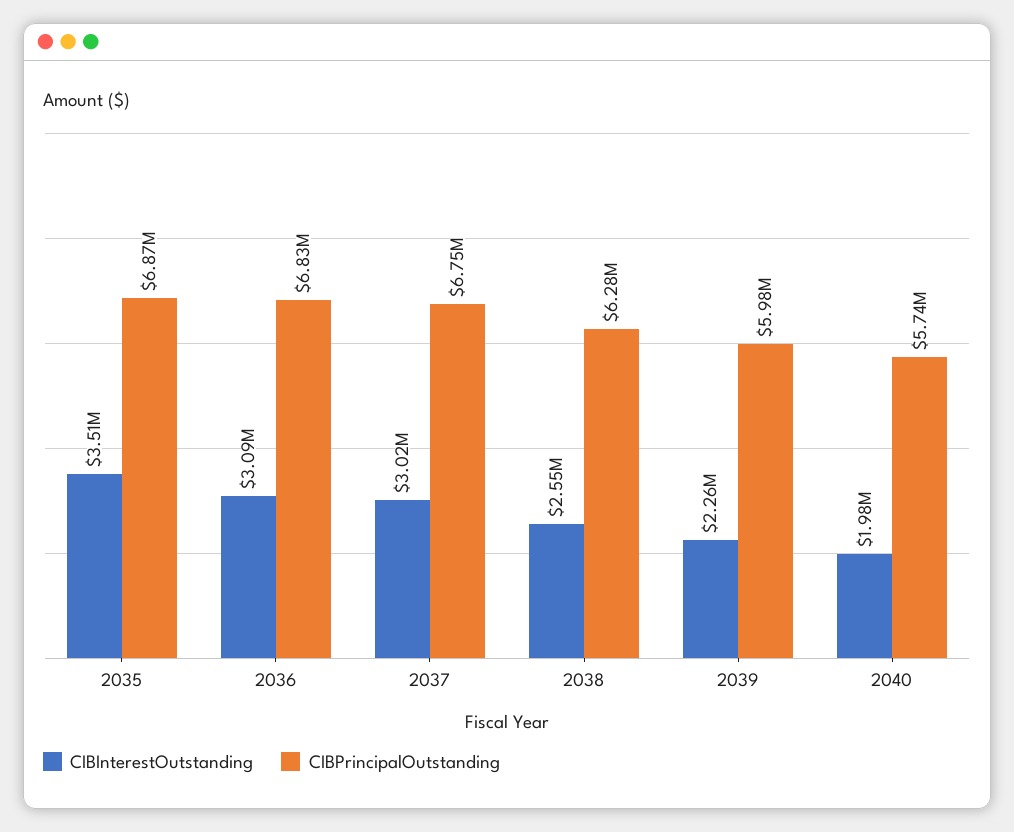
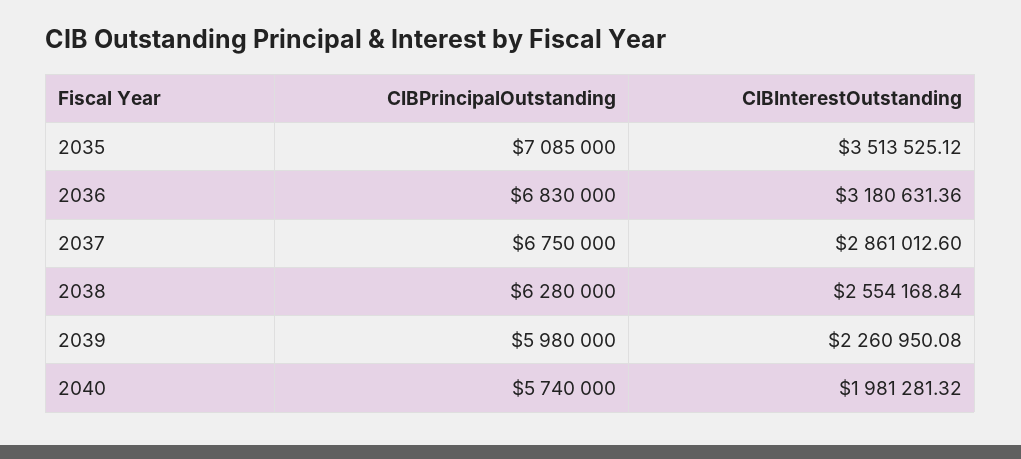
  {
    "CIBInterestOutstanding": {
      "2035": 3513525.12,
-     "2036": 3090000,
+     "2036": 3180631.36,
-     "2037": 3020000,
+     "2037": 2861012.6,
      "2038": 2554168.84,
      "2039": 2260950.08,
      "2040": 1981281.32
    },
    "CIBPrincipalOutstanding": {
-     "2035": 6870000,
+     "2035": 7085000,
      "2036": 6830000,
      "2037": 6750000,
      "2038": 6280000,
      "2039": 5980000,
      "2040": 5740000
    }
  }

